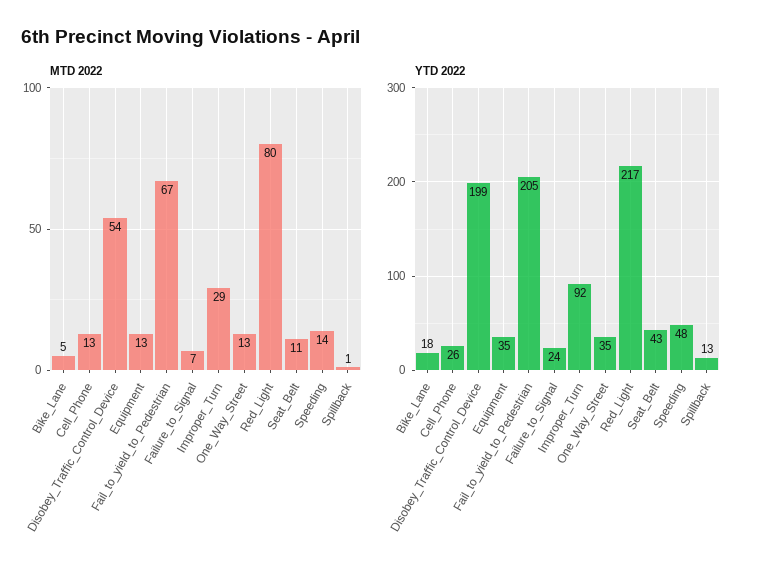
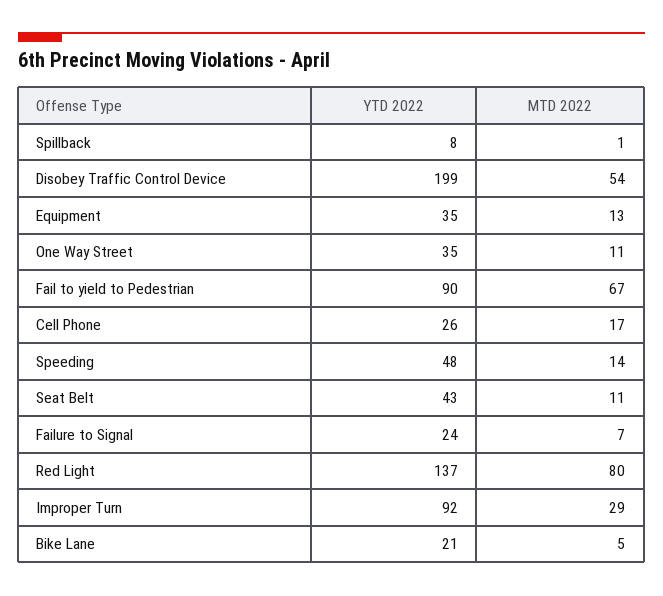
  {
    "MTD 2022": {
      "Bike_Lane": 5,
-     "Cell_Phone": 13,
+     "Cell_Phone": 17,
      "Disobey_Traffic_Control_Device": 54,
      "Equipment": 13,
      "Fail_to_yield_to_Pedestrian": 67,
      "Failure_to_Signal": 7,
      "Improper_Turn": 29,
-     "One_Way_Street": 13,
+     "One_Way_Street": 11,
      "Red_Light": 80,
      "Seat_Belt": 11,
      "Speeding": 14,
      "Spillback": 1
    },
    "YTD 2022": {
-     "Bike_Lane": 18,
+     "Bike_Lane": 21,
      "Cell_Phone": 26,
      "Disobey_Traffic_Control_Device": 199,
      "Equipment": 35,
-     "Fail_to_yield_to_Pedestrian": 205,
+     "Fail_to_yield_to_Pedestrian": 90,
      "Failure_to_Signal": 24,
      "Improper_Turn": 92,
      "One_Way_Street": 35,
-     "Red_Light": 217,
+     "Red_Light": 137,
      "Seat_Belt": 43,
      "Speeding": 48,
-     "Spillback": 13
+     "Spillback": 8
    }
  }

